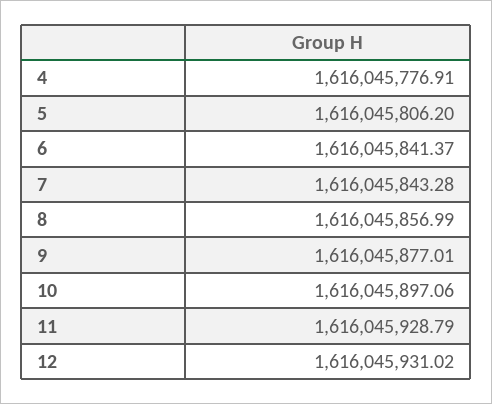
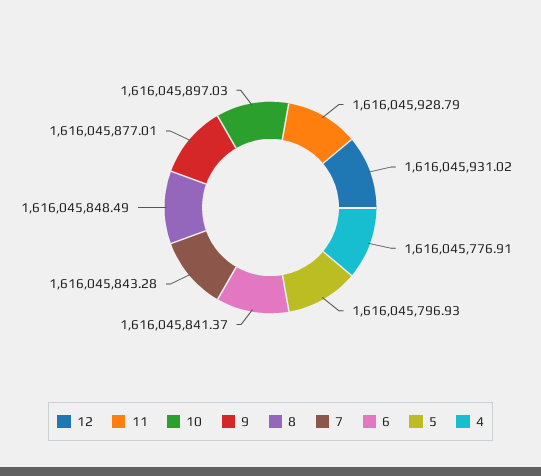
  {
    "4": 1616045776.91,
-   "5": 1616045806.2,
+   "5": 1616045796.93,
    "6": 1616045841.37,
    "7": 1616045843.28,
-   "8": 1616045856.99,
+   "8": 1616045848.49,
    "9": 1616045877.01,
-   "10": 1616045897.06,
+   "10": 1616045897.03,
    "11": 1616045928.79,
    "12": 1616045931.02
  }

